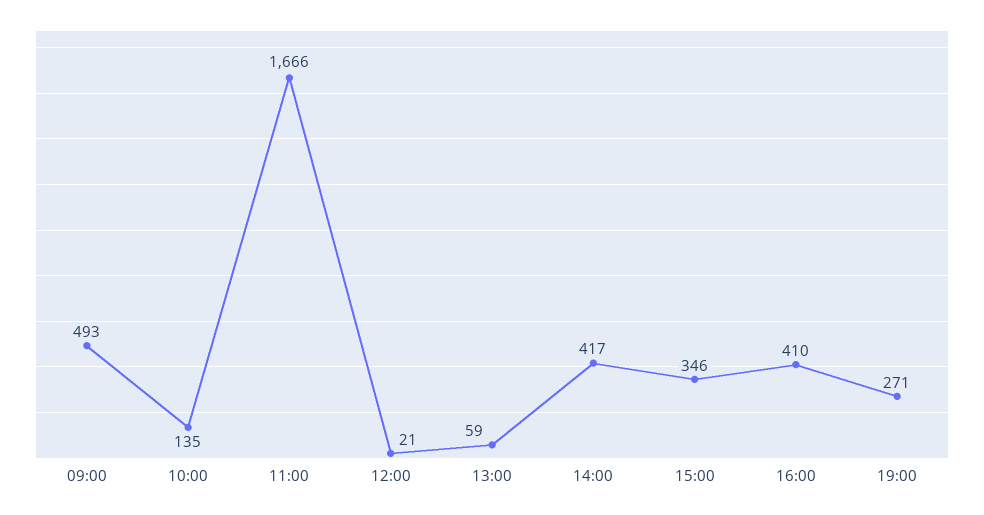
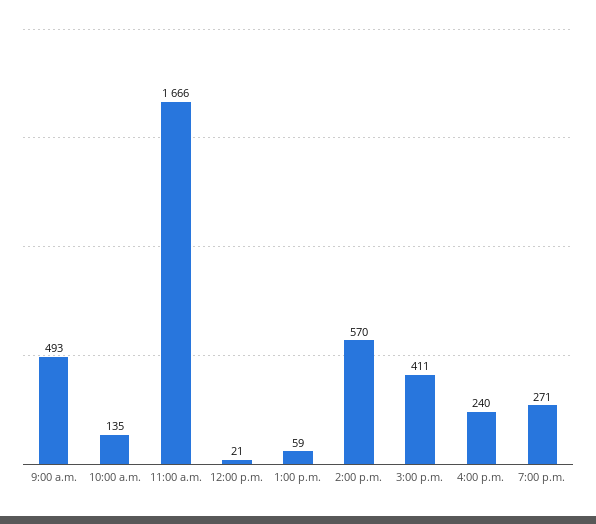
  {
    "09:00": 493,
    "10:00": 135,
    "11:00": 1666,
    "12:00": 21,
    "13:00": 59,
-   "14:00": 417,
+   "14:00": 570,
-   "15:00": 346,
+   "15:00": 411,
-   "16:00": 410,
+   "16:00": 240,
    "19:00": 271
  }

